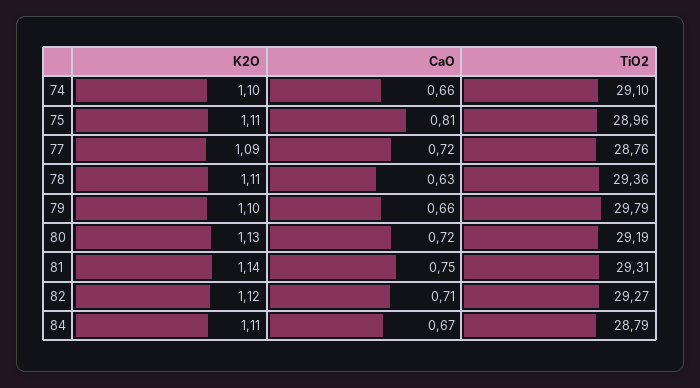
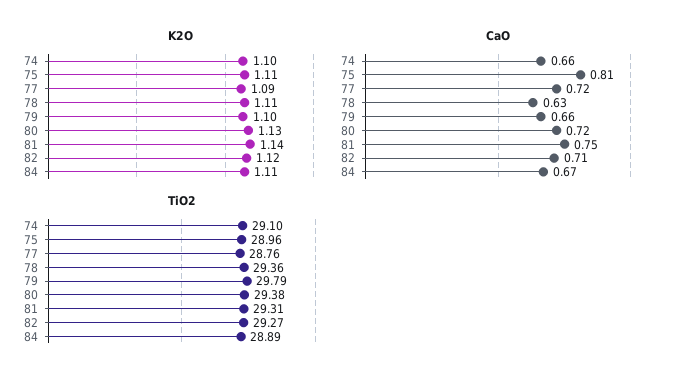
  {
    "K2O": {
      "74": 1.1,
      "75": 1.11,
      "77": 1.09,
      "78": 1.11,
      "79": 1.1,
      "80": 1.13,
      "81": 1.14,
      "82": 1.12,
      "84": 1.11
    },
    "CaO": {
      "74": 0.66,
      "75": 0.81,
      "77": 0.72,
      "78": 0.63,
      "79": 0.66,
      "80": 0.72,
      "81": 0.75,
      "82": 0.71,
      "84": 0.67
    },
    "TiO2": {
      "74": 29.1,
      "75": 28.96,
      "77": 28.76,
      "78": 29.36,
      "79": 29.79,
-     "80": 29.19,
+     "80": 29.38,
      "81": 29.31,
      "82": 29.27,
-     "84": 28.79
+     "84": 28.89
    }
  }

